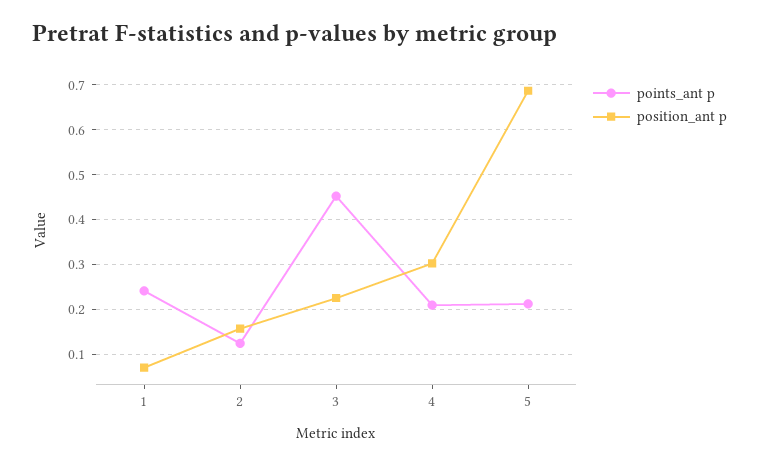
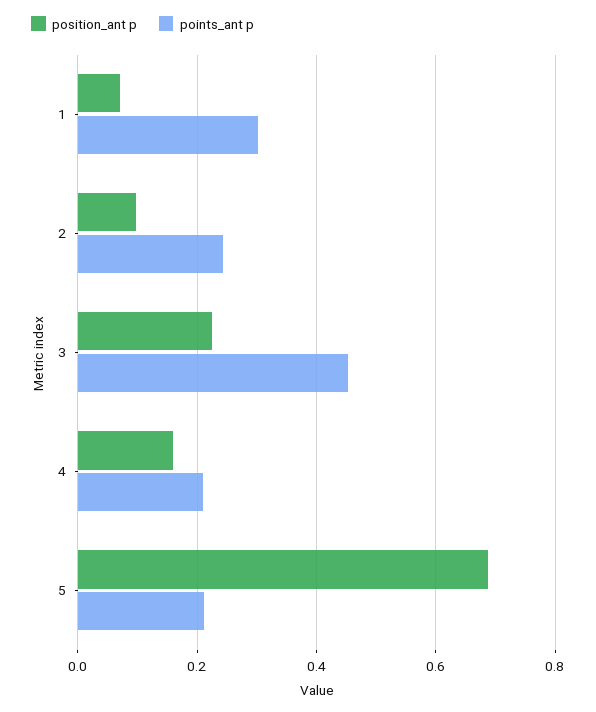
  {
    "points_ant p": {
-     "1": 0.24,
+     "1": 0.3,
-     "2": 0.12,
+     "2": 0.24,
      "3": 0.46,
      "4": 0.2,
      "5": 0.22
    },
    "position_ant p": {
      "1": 0.08,
-     "2": 0.16,
+     "2": 0.1,
      "3": 0.22,
-     "4": 0.3,
+     "4": 0.16,
      "5": 0.68
    }
  }

